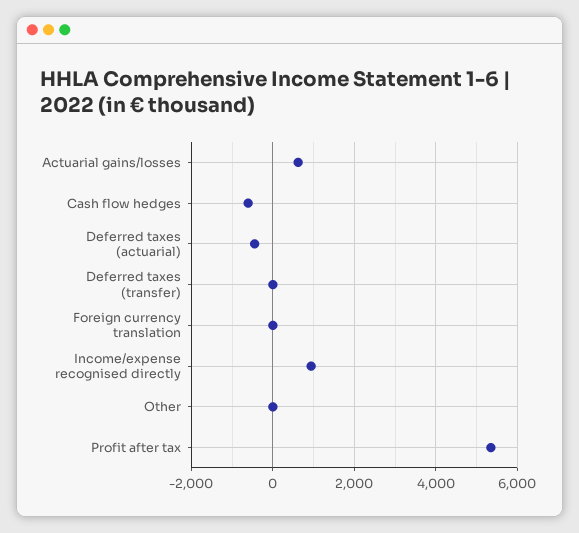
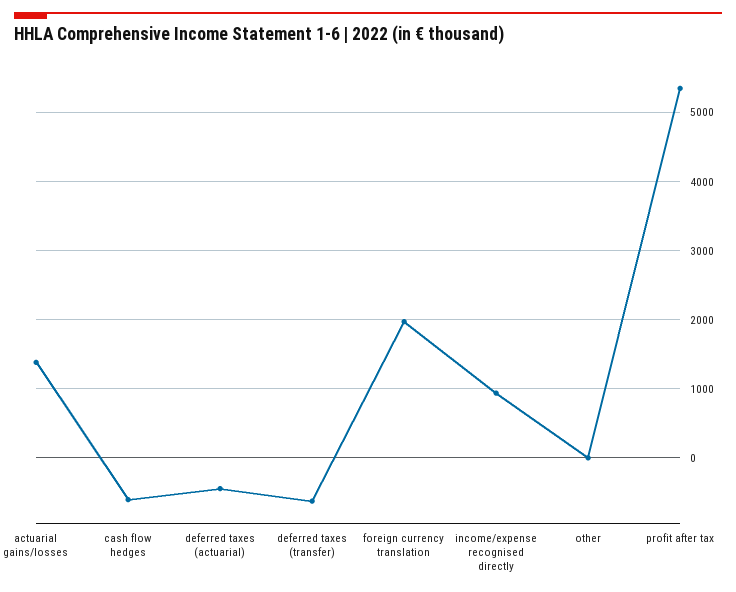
  {
-   "Actuarial gains/losses": 600,
+   "Actuarial gains/losses": 1400,
    "Cash flow hedges": -600,
    "Deferred taxes (actuarial)": -400,
-   "Deferred taxes (transfer)": 0,
+   "Deferred taxes (transfer)": -600,
-   "Foreign currency translation": 0,
+   "Foreign currency translation": 2000,
    "Income/expense recognised directly": 900,
    "Other": 0,
    "Profit after tax": 5300
  }

